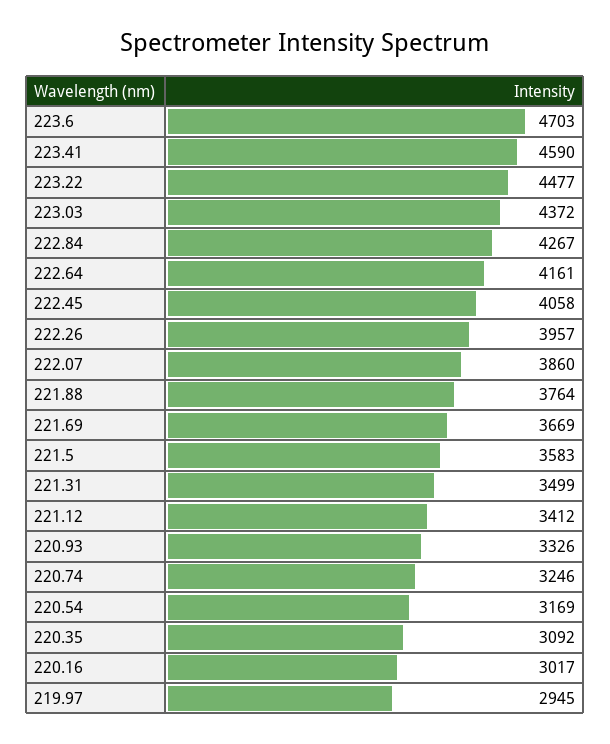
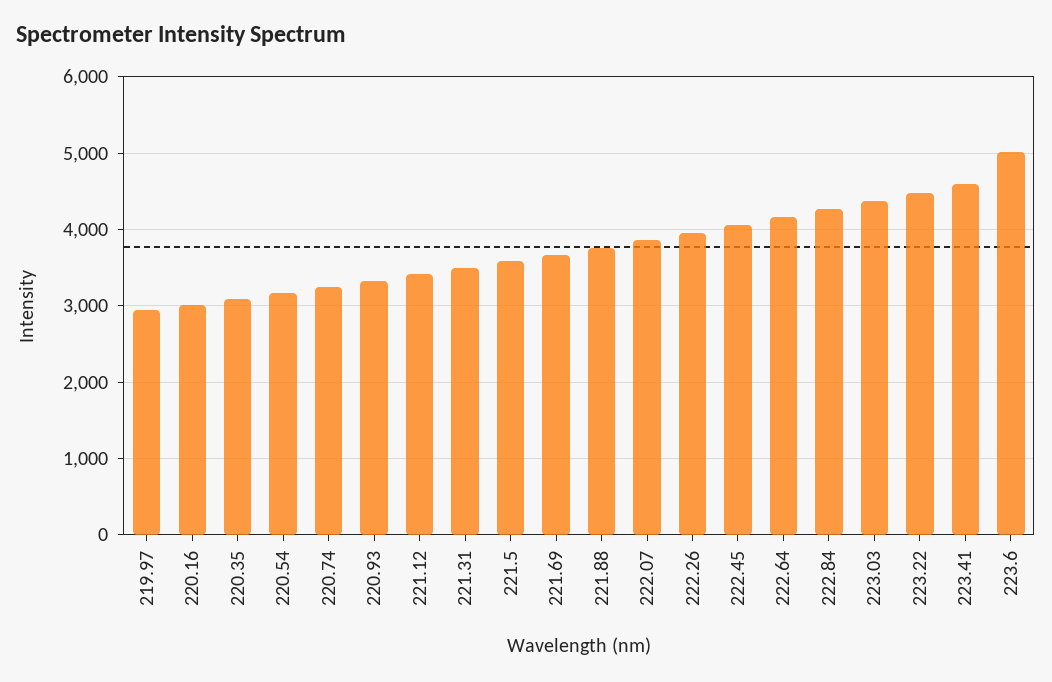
  {
-   "223.6": 4703,
+   "223.6": 5000,
    "223.41": 4590,
    "223.22": 4477,
    "223.03": 4372,
    "222.84": 4267,
    "222.64": 4161,
    "222.45": 4058,
    "222.26": 3957,
    "222.07": 3860,
    "221.88": 3764,
    "221.69": 3669,
    "221.5": 3583,
    "221.31": 3499,
    "221.12": 3412,
    "220.93": 3326,
    "220.74": 3246,
    "220.54": 3169,
    "220.35": 3092,
    "220.16": 3017,
    "219.97": 2945
  }

